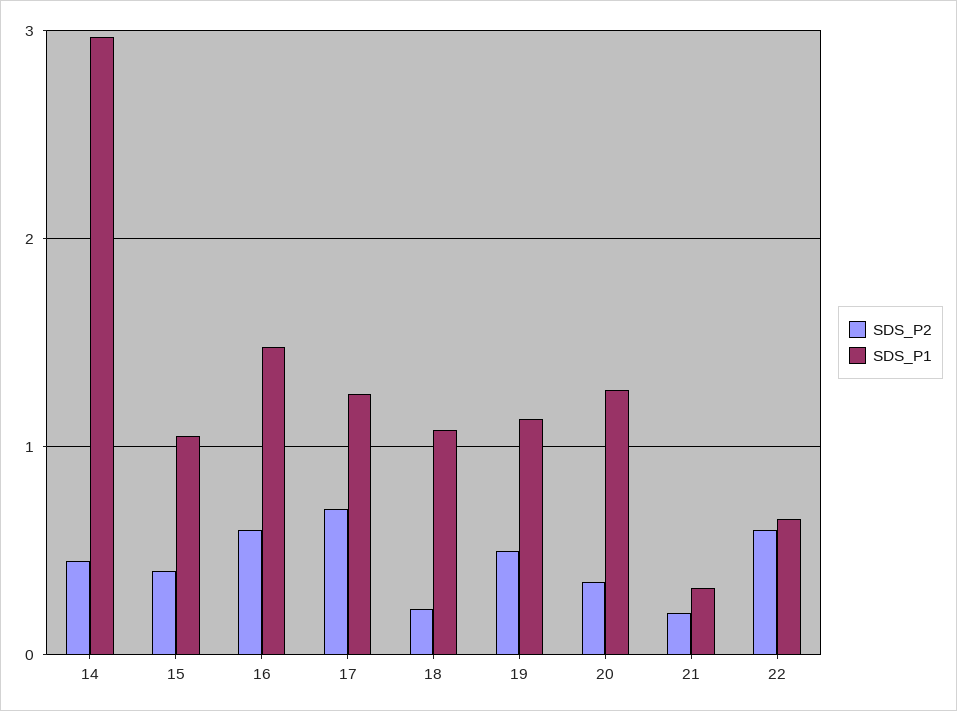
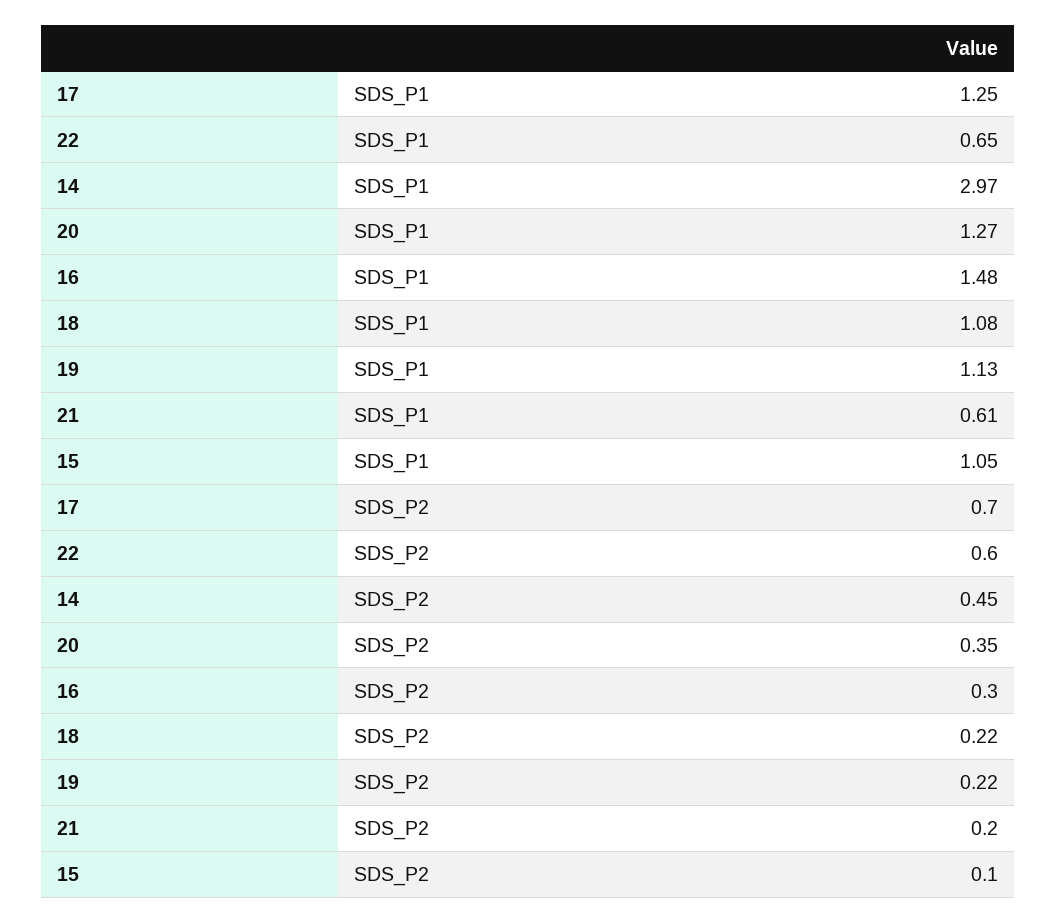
  {
    "SDS_P2": {
      "14": 0.45,
-     "15": 0.4,
+     "15": 0.1,
-     "16": 0.6,
+     "16": 0.3,
      "17": 0.7,
      "18": 0.22,
-     "19": 0.5,
+     "19": 0.22,
      "20": 0.35,
      "21": 0.2,
      "22": 0.6
    },
    "SDS_P1": {
      "14": 2.97,
      "15": 1.05,
      "16": 1.48,
      "17": 1.25,
      "18": 1.08,
      "19": 1.13,
      "20": 1.27,
-     "21": 0.3,
+     "21": 0.61,
      "22": 0.65
    }
  }

